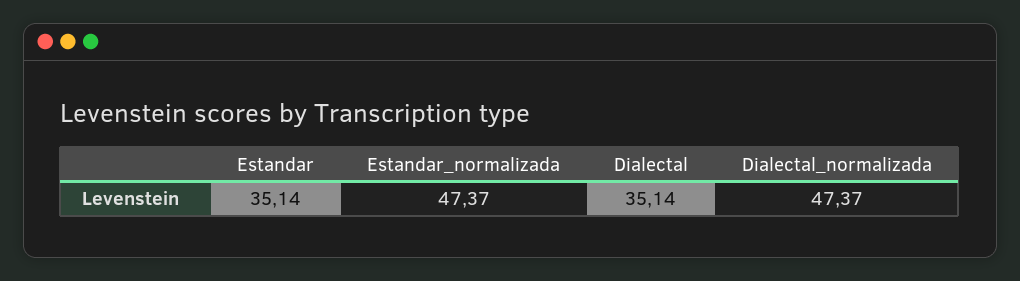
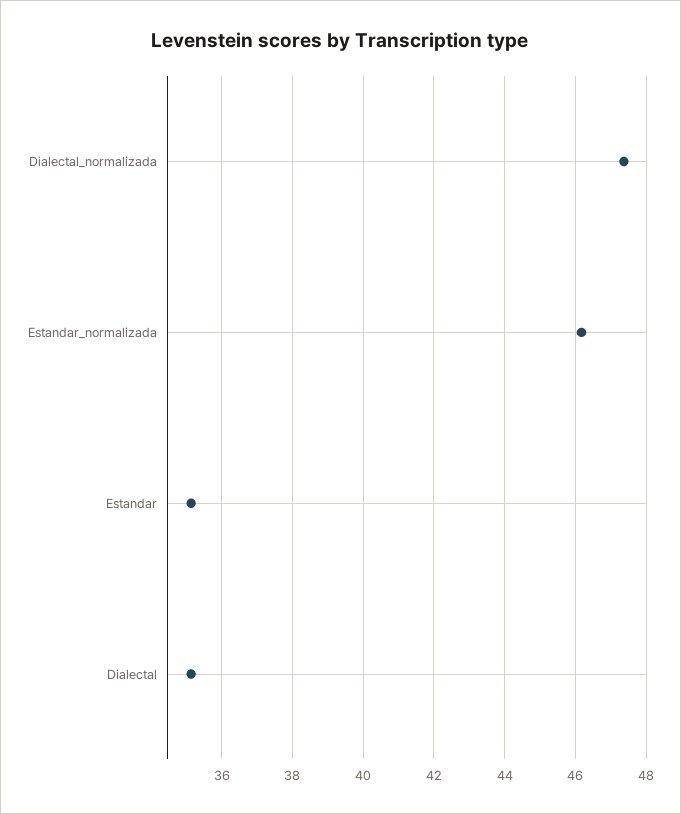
  {
    "Estandar": 35.14,
-   "Estandar_normalizada": 47.37,
+   "Estandar_normalizada": 46.2,
    "Dialectal": 35.14,
    "Dialectal_normalizada": 47.37
  }

